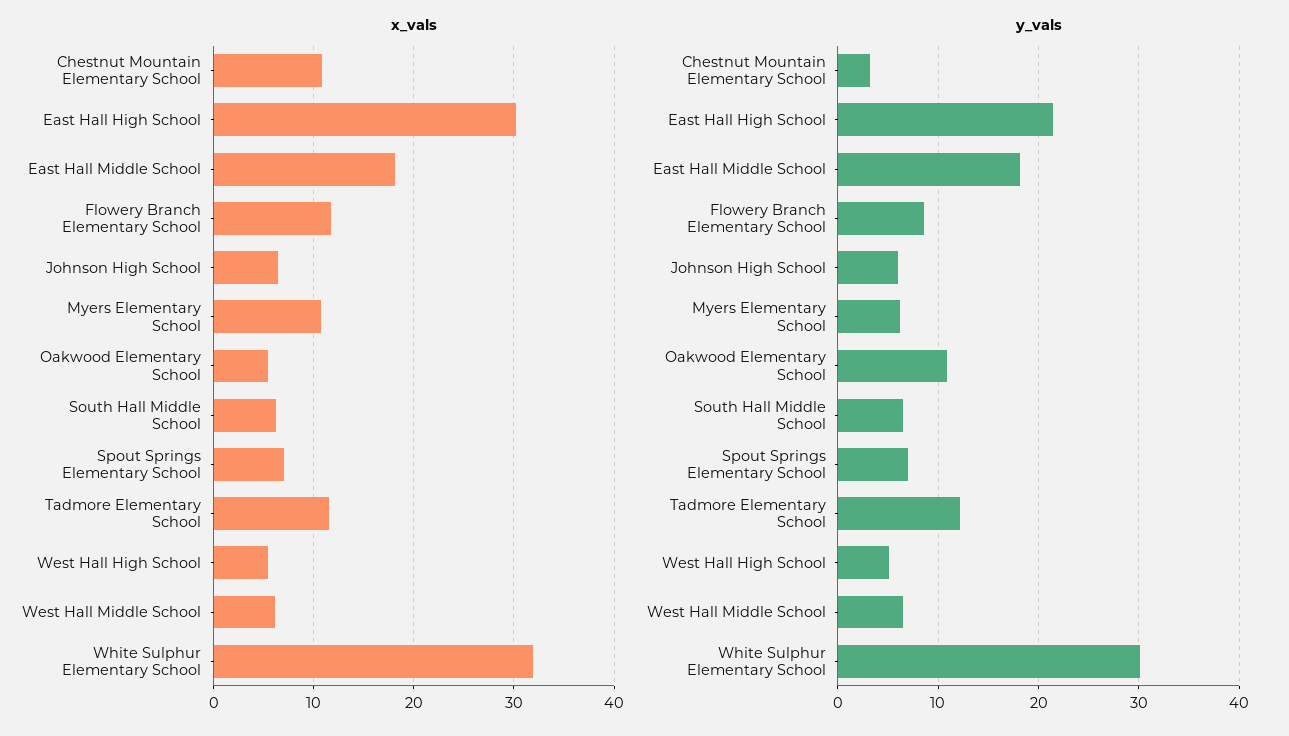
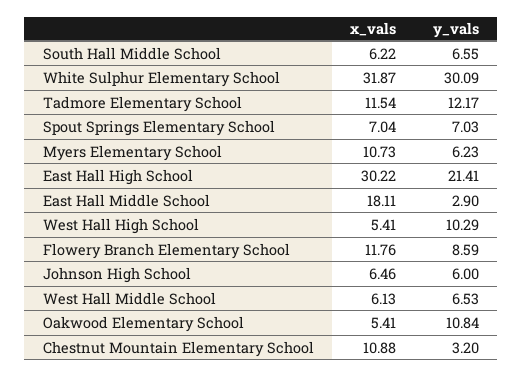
  {
    "x_vals": {
      "Chestnut Mountain Elementary School": 10.88,
      "East Hall High School": 30.22,
      "East Hall Middle School": 18.11,
      "Flowery Branch Elementary School": 11.76,
      "Johnson High School": 6.46,
      "Myers Elementary School": 10.73,
      "Oakwood Elementary School": 5.41,
      "South Hall Middle School": 6.22,
      "Spout Springs Elementary School": 7.04,
      "Tadmore Elementary School": 11.54,
      "West Hall High School": 5.41,
      "West Hall Middle School": 6.13,
      "White Sulphur Elementary School": 31.87
    },
    "y_vals": {
      "Chestnut Mountain Elementary School": 3.2,
      "East Hall High School": 21.41,
-     "East Hall Middle School": 18,
+     "East Hall Middle School": 2.9,
      "Flowery Branch Elementary School": 8.59,
      "Johnson High School": 6,
      "Myers Elementary School": 6.23,
      "Oakwood Elementary School": 10.84,
      "South Hall Middle School": 6.55,
      "Spout Springs Elementary School": 7.03,
      "Tadmore Elementary School": 12.17,
-     "West Hall High School": 5,
+     "West Hall High School": 10.29,
      "West Hall Middle School": 6.53,
      "White Sulphur Elementary School": 30.09
    }
  }

